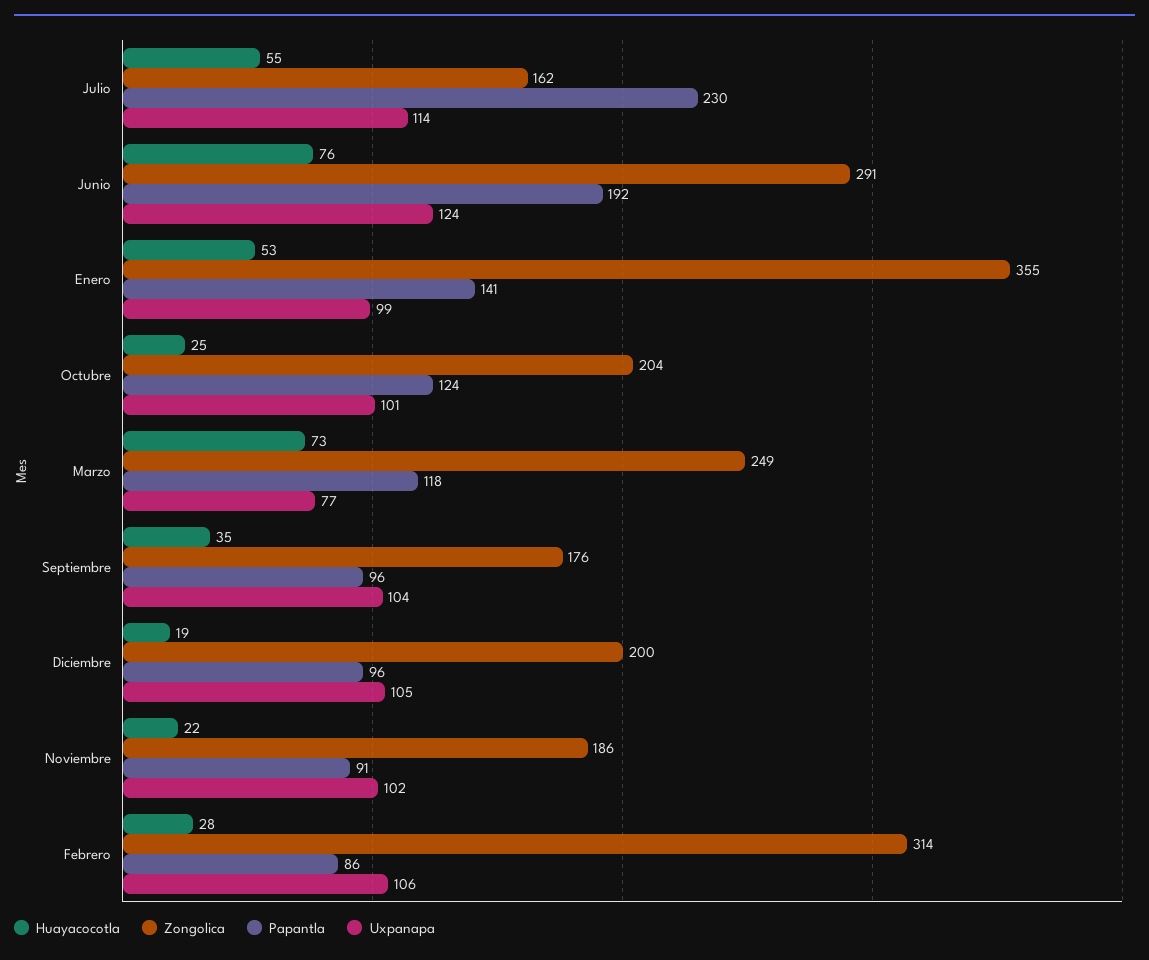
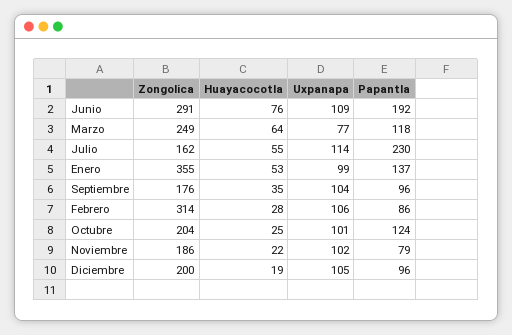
  {
    "Huayacocotla": {
      "Julio": 55,
      "Junio": 76,
      "Enero": 53,
      "Octubre": 25,
-     "Marzo": 73,
+     "Marzo": 64,
      "Septiembre": 35,
      "Diciembre": 19,
      "Noviembre": 22,
      "Febrero": 28
    },
    "Zongolica": {
      "Julio": 162,
      "Junio": 291,
      "Enero": 355,
      "Octubre": 204,
      "Marzo": 249,
      "Septiembre": 176,
      "Diciembre": 200,
      "Noviembre": 186,
      "Febrero": 314
    },
    "Papantla": {
      "Julio": 230,
      "Junio": 192,
-     "Enero": 141,
+     "Enero": 137,
      "Octubre": 124,
      "Marzo": 118,
      "Septiembre": 96,
      "Diciembre": 96,
-     "Noviembre": 91,
+     "Noviembre": 79,
      "Febrero": 86
    },
    "Uxpanapa": {
      "Julio": 114,
-     "Junio": 124,
+     "Junio": 109,
      "Enero": 99,
      "Octubre": 101,
      "Marzo": 77,
      "Septiembre": 104,
      "Diciembre": 105,
      "Noviembre": 102,
      "Febrero": 106
    }
  }

